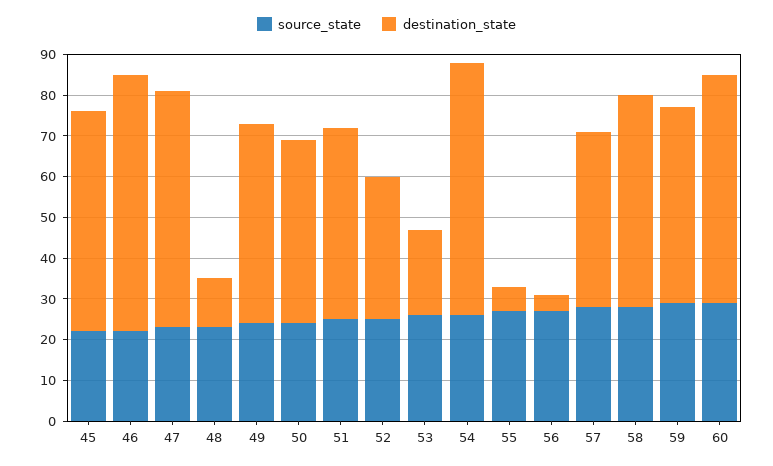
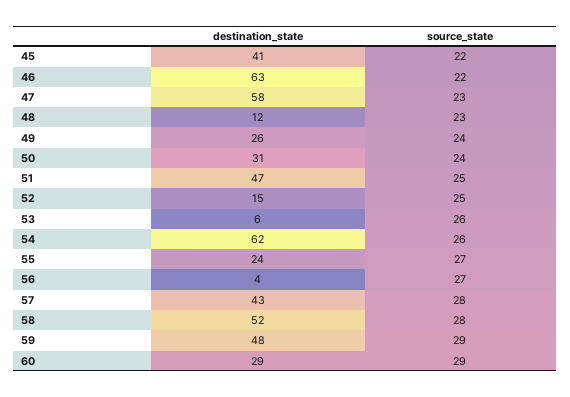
  {
    "source_state": {
      "45": 22,
      "46": 22,
      "47": 23,
      "48": 23,
      "49": 24,
      "50": 24,
      "51": 25,
      "52": 25,
      "53": 26,
      "54": 26,
      "55": 27,
      "56": 27,
      "57": 28,
      "58": 28,
      "59": 29,
      "60": 29
    },
    "destination_state": {
-     "45": 55,
+     "45": 41,
      "46": 63,
      "47": 58,
      "48": 12,
-     "49": 50,
+     "49": 26,
-     "50": 45,
+     "50": 31,
      "51": 47,
-     "52": 35,
+     "52": 15,
-     "53": 20,
+     "53": 6,
      "54": 62,
-     "55": 5,
+     "55": 24,
      "56": 4,
      "57": 43,
      "58": 52,
      "59": 48,
-     "60": 55
+     "60": 29
    }
  }

